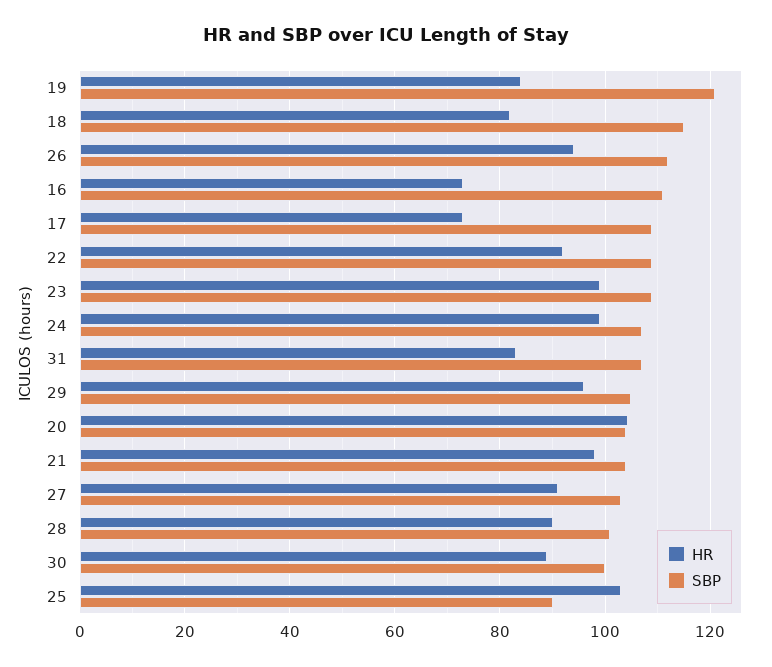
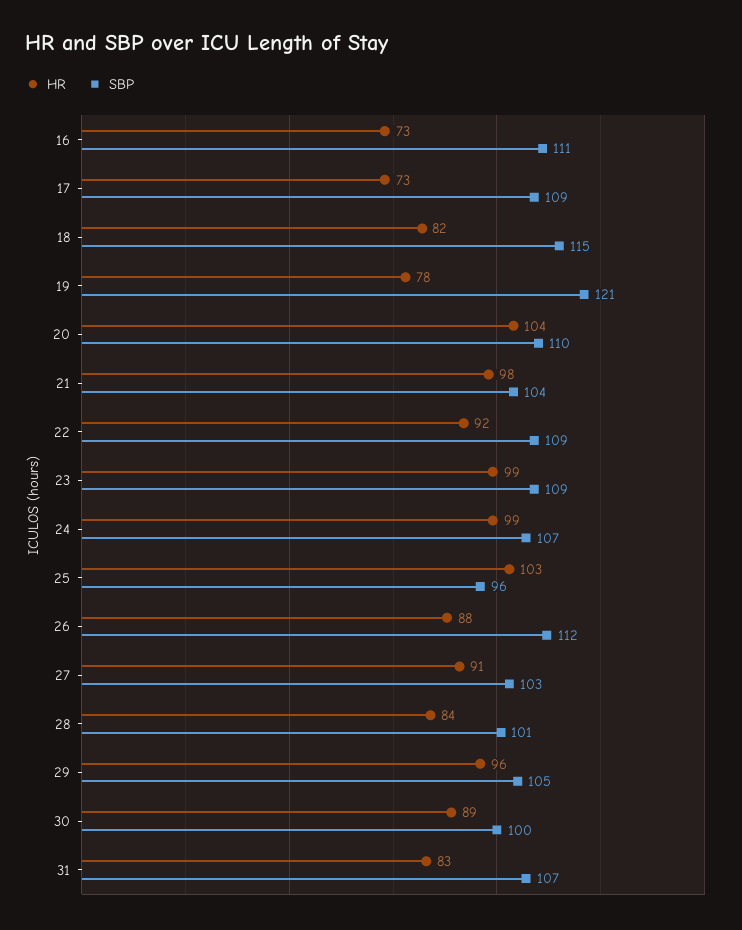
  {
    "HR": {
-     "19": 84,
+     "19": 78,
      "18": 82,
-     "26": 94,
+     "26": 88,
      "16": 73,
      "17": 73,
      "22": 92,
      "23": 99,
      "24": 99,
      "31": 83,
      "29": 96,
      "20": 104,
      "21": 98,
      "27": 91,
-     "28": 90,
+     "28": 84,
      "30": 89,
      "25": 103
    },
    "SBP": {
      "19": 121,
      "18": 115,
      "26": 112,
      "16": 111,
      "17": 109,
      "22": 109,
      "23": 109,
      "24": 107,
      "31": 107,
      "29": 105,
-     "20": 104,
+     "20": 110,
      "21": 104,
      "27": 103,
      "28": 101,
      "30": 100,
-     "25": 90
+     "25": 96
    }
  }

